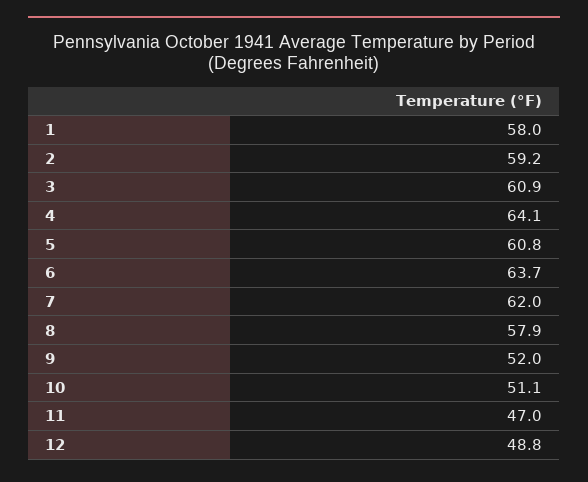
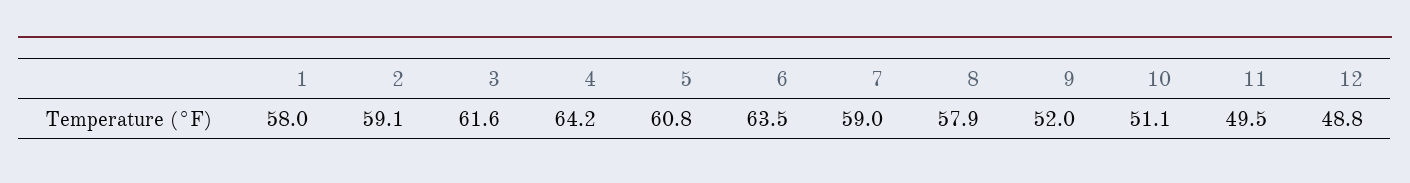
  {
    "1": 58,
-   "2": 59.2,
+   "2": 59.1,
-   "3": 60.9,
+   "3": 61.6,
-   "4": 64.1,
+   "4": 64.2,
    "5": 60.8,
-   "6": 63.7,
+   "6": 63.5,
-   "7": 62,
+   "7": 59,
    "8": 57.9,
    "9": 52,
    "10": 51.1,
-   "11": 47,
+   "11": 49.5,
    "12": 48.8
  }

